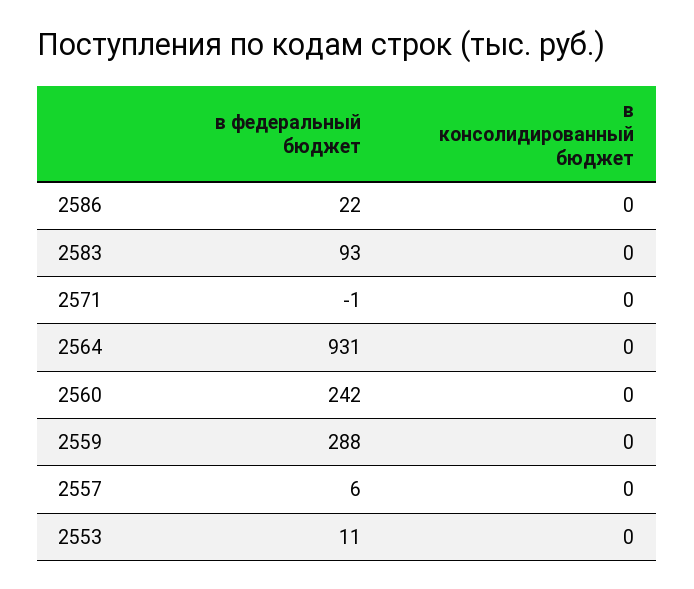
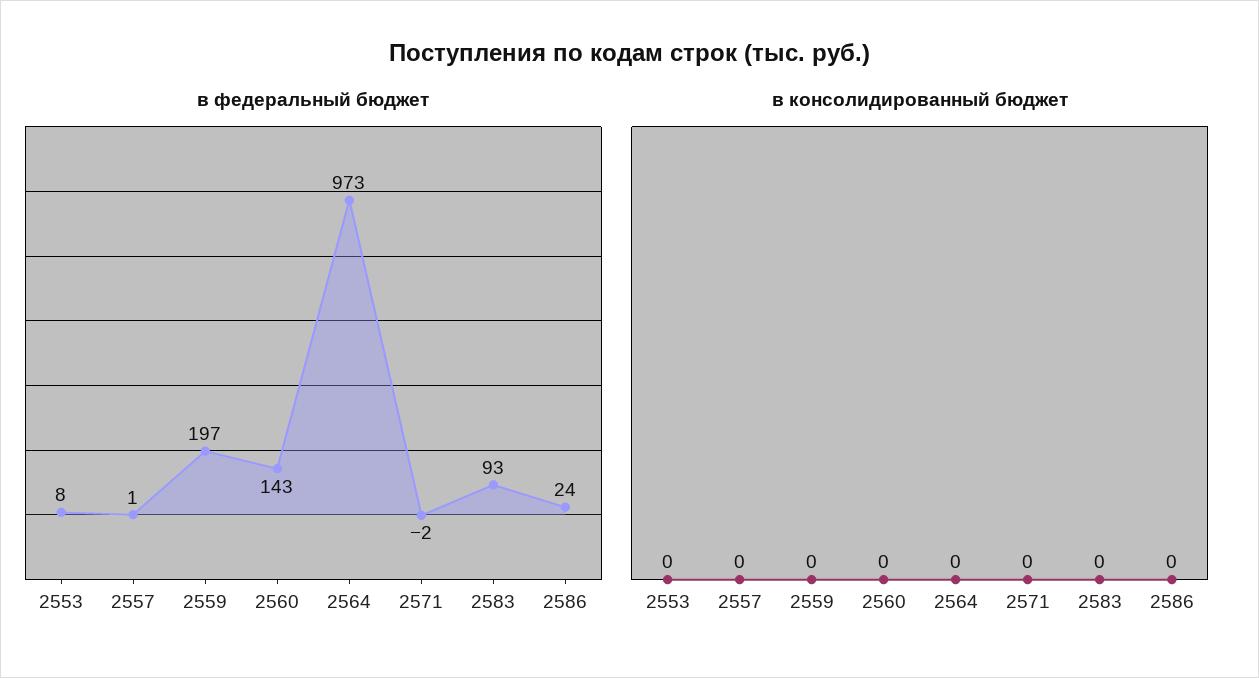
  {
    "в федеральный бюджет": {
-     "2586": 22,
+     "2586": 24,
      "2583": 93,
-     "2571": -1,
+     "2571": -2,
-     "2564": 931,
+     "2564": 973,
-     "2560": 242,
+     "2560": 143,
-     "2559": 288,
+     "2559": 197,
-     "2557": 6,
+     "2557": 1,
-     "2553": 11
+     "2553": 8
    },
    "в консолидированный бюджет": {
      "2586": 0,
      "2583": 0,
      "2571": 0,
      "2564": 0,
      "2560": 0,
      "2559": 0,
      "2557": 0,
      "2553": 0
    }
  }

